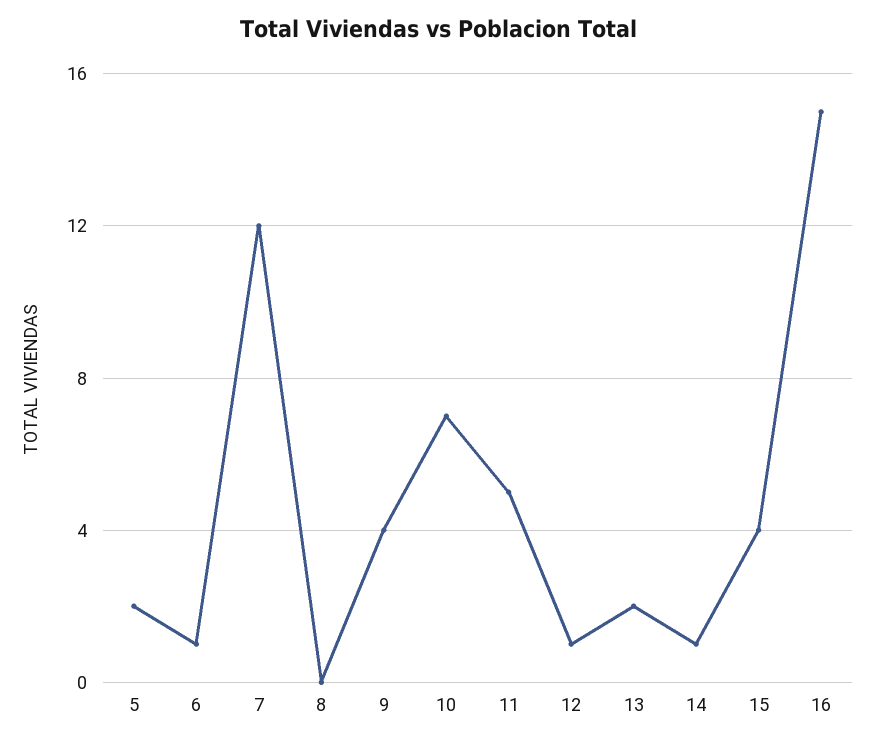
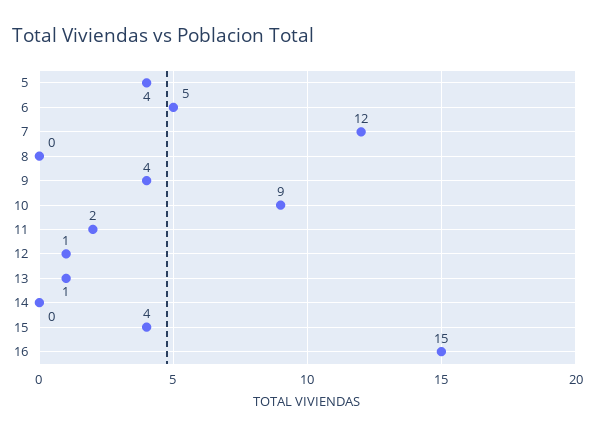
  {
-   "5": 2,
+   "5": 4,
-   "6": 1,
+   "6": 5,
    "7": 12,
    "8": 0,
    "9": 4,
-   "10": 7,
+   "10": 9,
-   "11": 5,
+   "11": 2,
    "12": 1,
-   "13": 2,
+   "13": 1,
-   "14": 1,
+   "14": 0,
    "15": 4,
    "16": 15
  }

